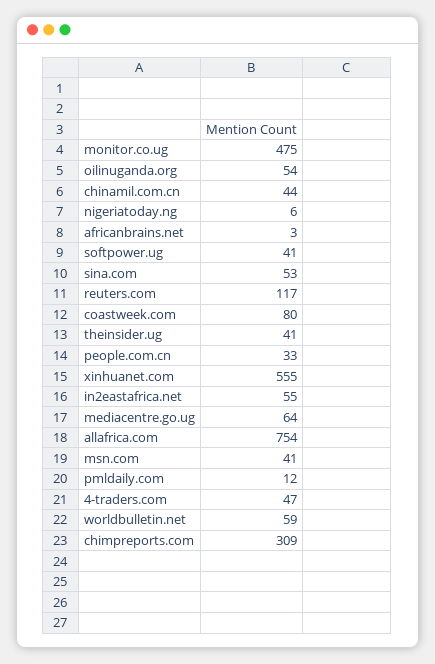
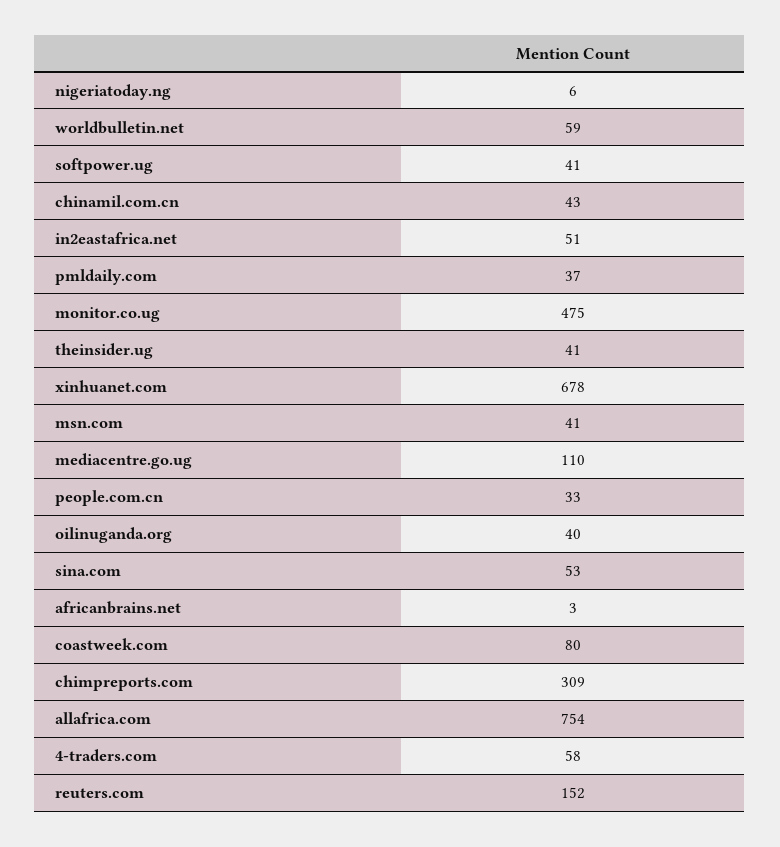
  {
    "monitor.co.ug": 475,
-   "oilinuganda.org": 54,
+   "oilinuganda.org": 40,
-   "chinamil.com.cn": 44,
+   "chinamil.com.cn": 43,
    "nigeriatoday.ng": 6,
    "africanbrains.net": 3,
    "softpower.ug": 41,
    "sina.com": 53,
-   "reuters.com": 117,
+   "reuters.com": 152,
    "coastweek.com": 80,
    "theinsider.ug": 41,
    "people.com.cn": 33,
-   "xinhuanet.com": 555,
+   "xinhuanet.com": 678,
-   "in2eastafrica.net": 55,
+   "in2eastafrica.net": 51,
-   "mediacentre.go.ug": 64,
+   "mediacentre.go.ug": 110,
    "allafrica.com": 754,
    "msn.com": 41,
-   "pmldaily.com": 12,
+   "pmldaily.com": 37,
-   "4-traders.com": 47,
+   "4-traders.com": 58,
    "worldbulletin.net": 59,
    "chimpreports.com": 309
  }

